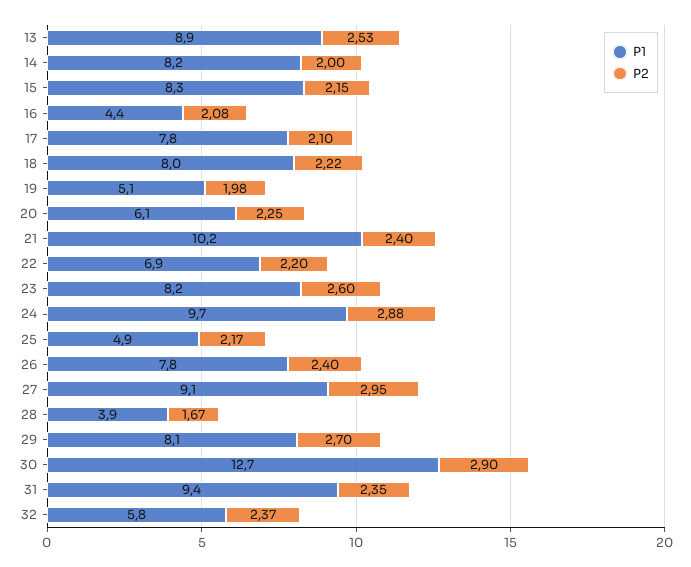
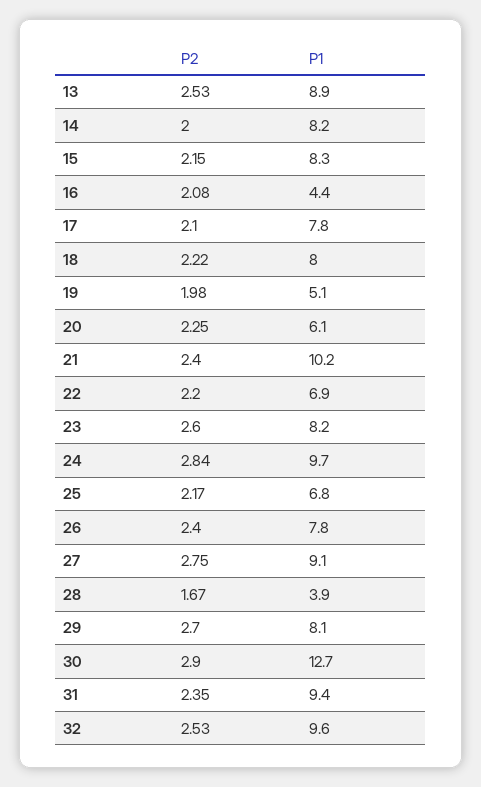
  {
    "P1": {
      "13": 8.9,
      "14": 8.2,
      "15": 8.3,
      "16": 4.4,
      "17": 7.8,
      "18": 8,
      "19": 5.1,
      "20": 6.1,
      "21": 10.2,
      "22": 6.9,
      "23": 8.2,
      "24": 9.7,
-     "25": 4.9,
+     "25": 6.8,
      "26": 7.8,
      "27": 9.1,
      "28": 3.9,
      "29": 8.1,
      "30": 12.7,
      "31": 9.4,
-     "32": 5.8
+     "32": 9.6
    },
    "P2": {
      "13": 2.53,
      "14": 2,
      "15": 2.15,
      "16": 2.08,
      "17": 2.1,
      "18": 2.22,
      "19": 1.98,
      "20": 2.25,
      "21": 2.4,
      "22": 2.2,
      "23": 2.6,
-     "24": 2.88,
+     "24": 2.84,
      "25": 2.17,
      "26": 2.4,
-     "27": 2.95,
+     "27": 2.75,
      "28": 1.67,
      "29": 2.7,
      "30": 2.9,
      "31": 2.35,
-     "32": 2.37
+     "32": 2.53
    }
  }

